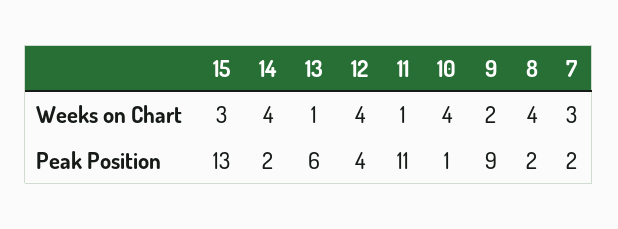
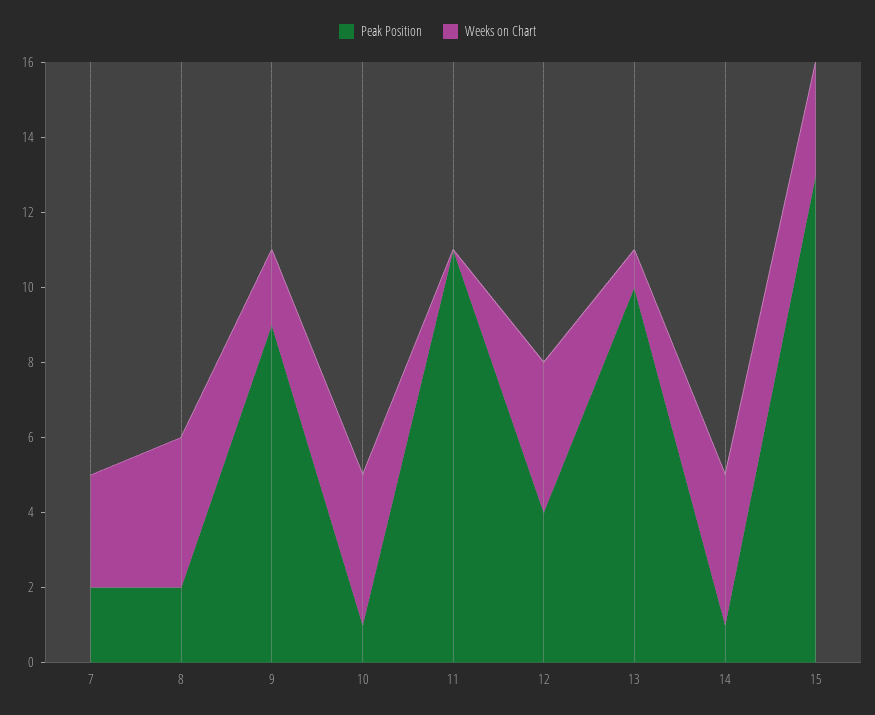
  {
    "Weeks on Chart": {
      "15": 3,
      "14": 4,
      "13": 1,
      "12": 4,
-     "11": 1,
+     "11": 0,
      "10": 4,
      "9": 2,
      "8": 4,
      "7": 3
    },
    "Peak Position": {
      "15": 13,
-     "14": 2,
+     "14": 1,
-     "13": 6,
+     "13": 10,
      "12": 4,
      "11": 11,
      "10": 1,
      "9": 9,
      "8": 2,
      "7": 2
    }
  }

